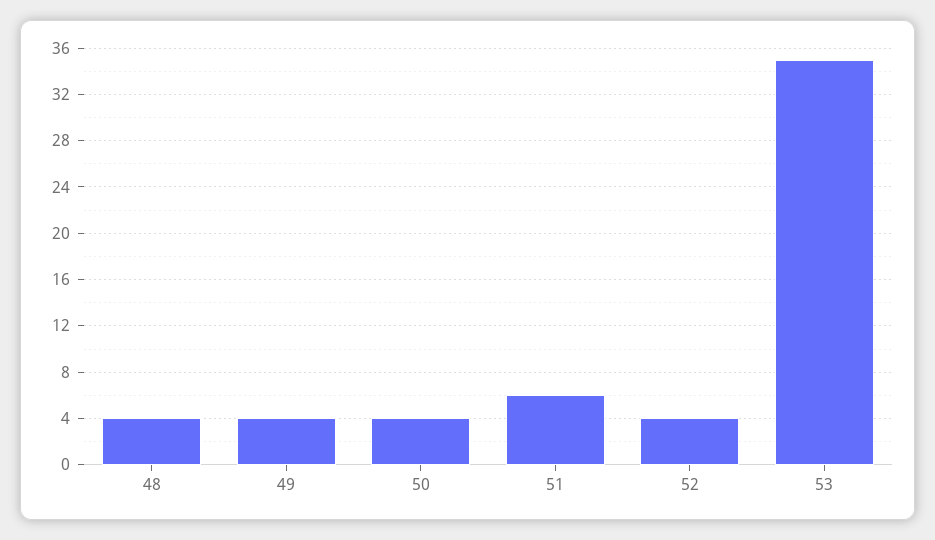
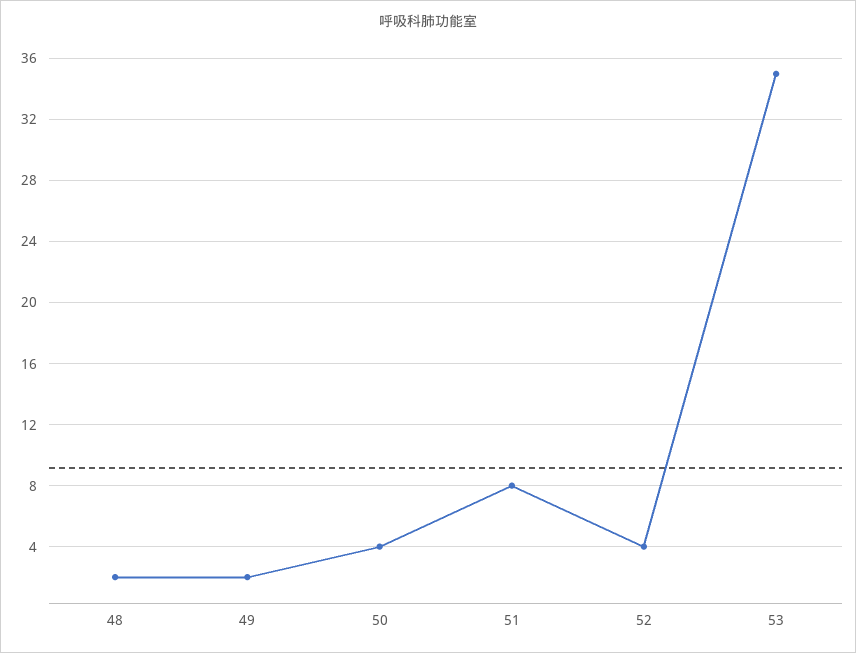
  {
-   "48": 4,
+   "48": 2,
-   "49": 4,
+   "49": 2,
    "50": 4,
-   "51": 6,
+   "51": 8,
    "52": 4,
    "53": 35
  }

